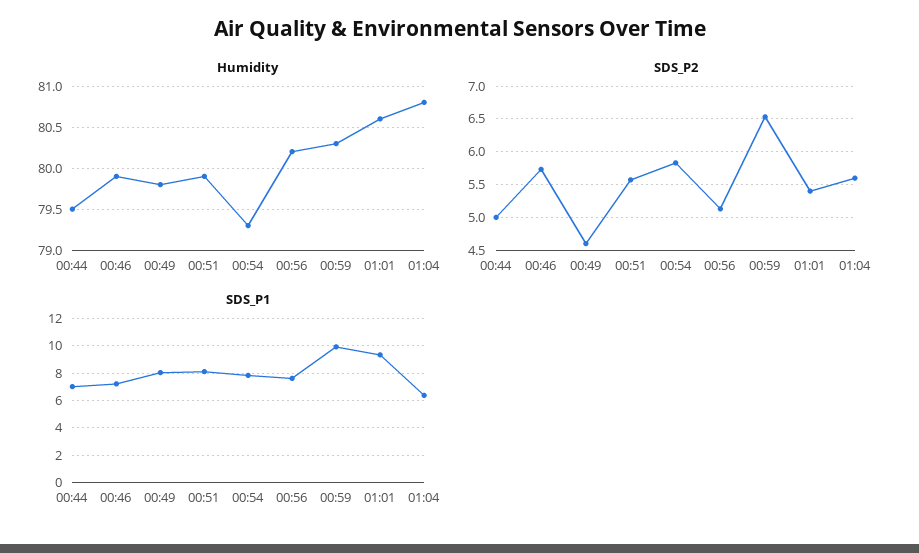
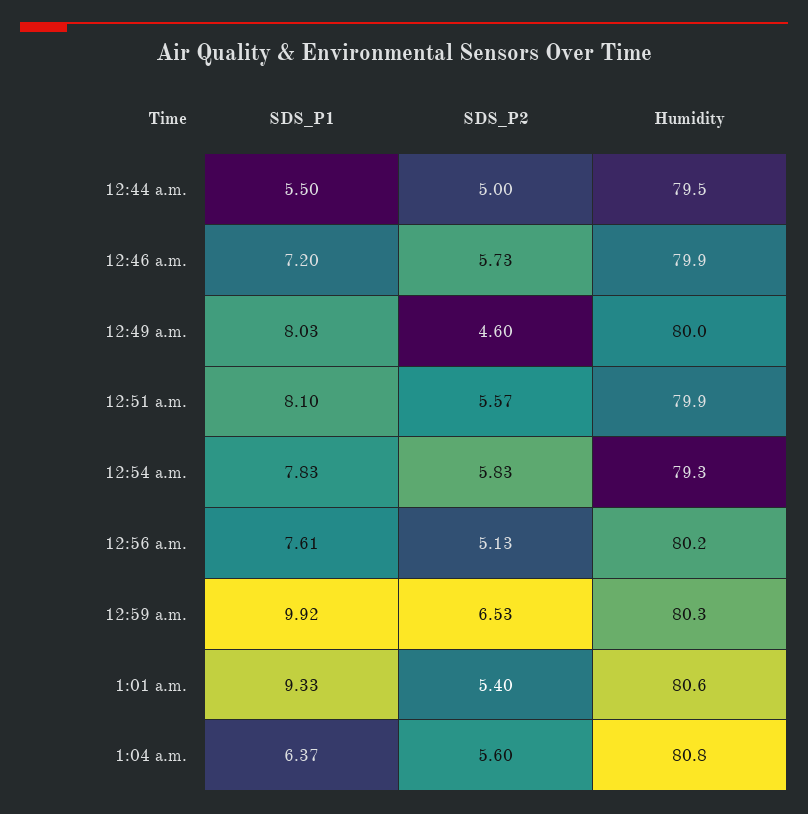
  {
    "Humidity": {
      "00:44": 79.5,
      "00:46": 79.9,
-     "00:49": 79.8,
+     "00:49": 80,
      "00:51": 79.9,
      "00:54": 79.3,
      "00:56": 80.2,
      "00:59": 80.3,
      "01:01": 80.6,
      "01:04": 80.8
    },
    "SDS_P2": {
      "00:44": 5,
      "00:46": 5.73,
      "00:49": 4.6,
      "00:51": 5.57,
      "00:54": 5.83,
      "00:56": 5.13,
      "00:59": 6.53,
      "01:01": 5.4,
      "01:04": 5.6
    },
    "SDS_P1": {
-     "00:44": 7,
+     "00:44": 5.5,
      "00:46": 7.2,
      "00:49": 8.03,
      "00:51": 8.1,
      "00:54": 7.83,
      "00:56": 7.61,
      "00:59": 9.92,
      "01:01": 9.33,
      "01:04": 6.37
    }
  }

